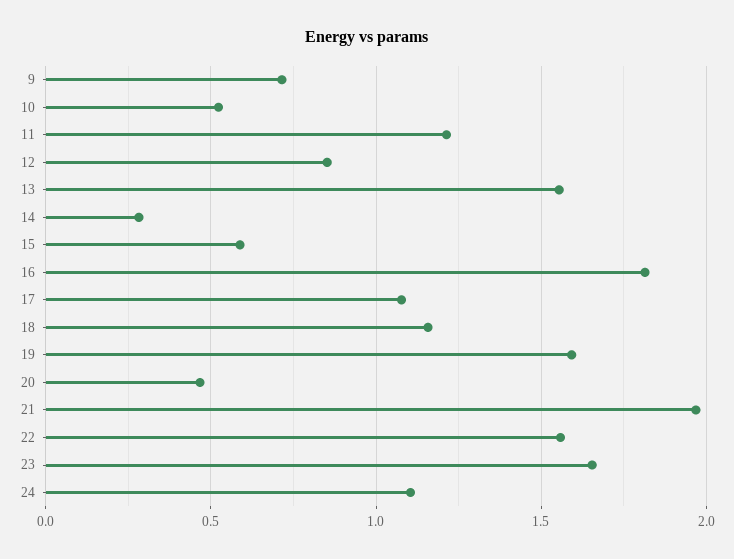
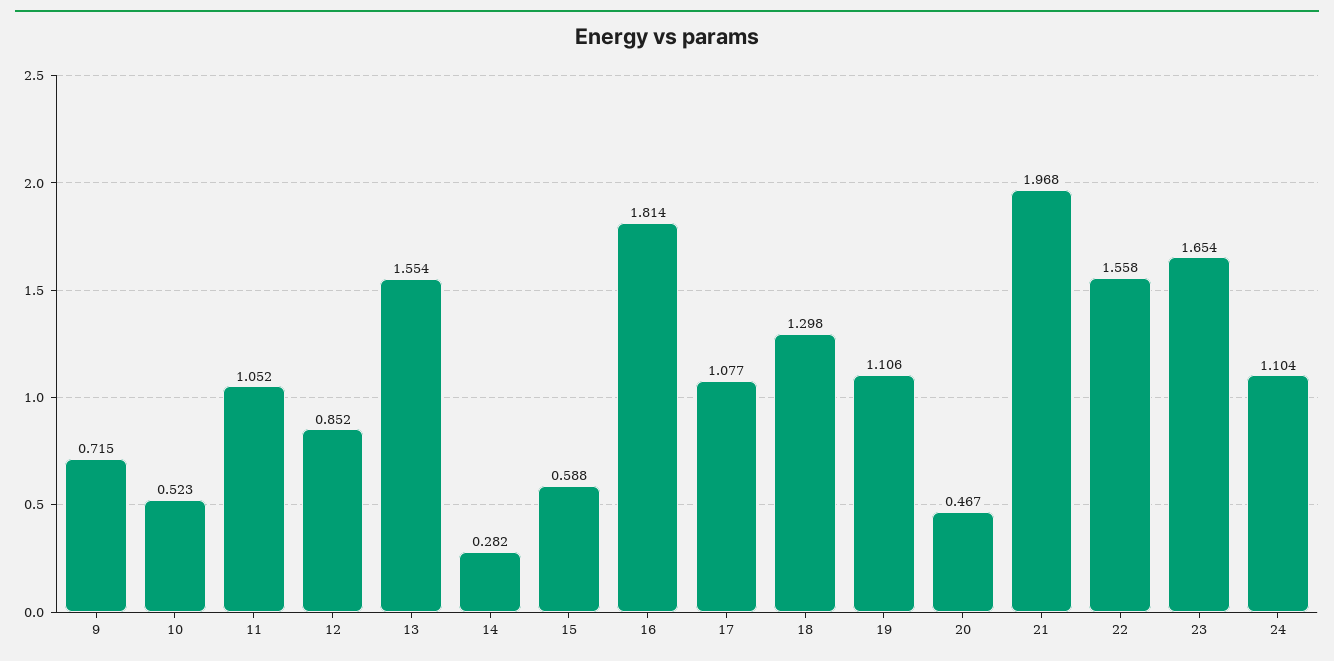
  {
    "9": 0.715,
    "10": 0.523,
-   "11": 1.2,
+   "11": 1.052,
    "12": 0.852,
    "13": 1.554,
    "14": 0.282,
    "15": 0.588,
    "16": 1.814,
    "17": 1.077,
-   "18": 1.15,
+   "18": 1.298,
-   "19": 1.6,
+   "19": 1.106,
    "20": 0.467,
    "21": 1.968,
    "22": 1.558,
    "23": 1.654,
    "24": 1.104
  }

